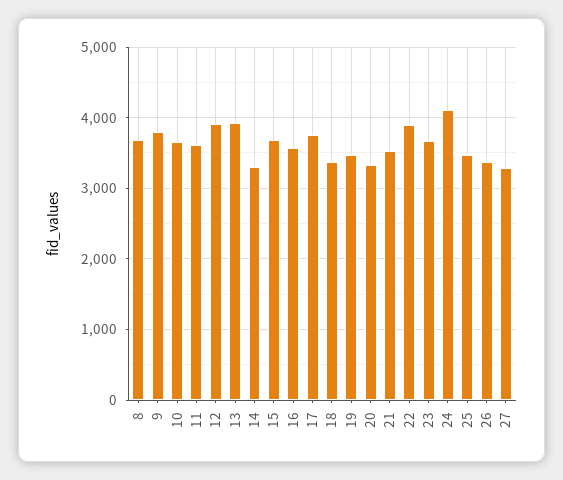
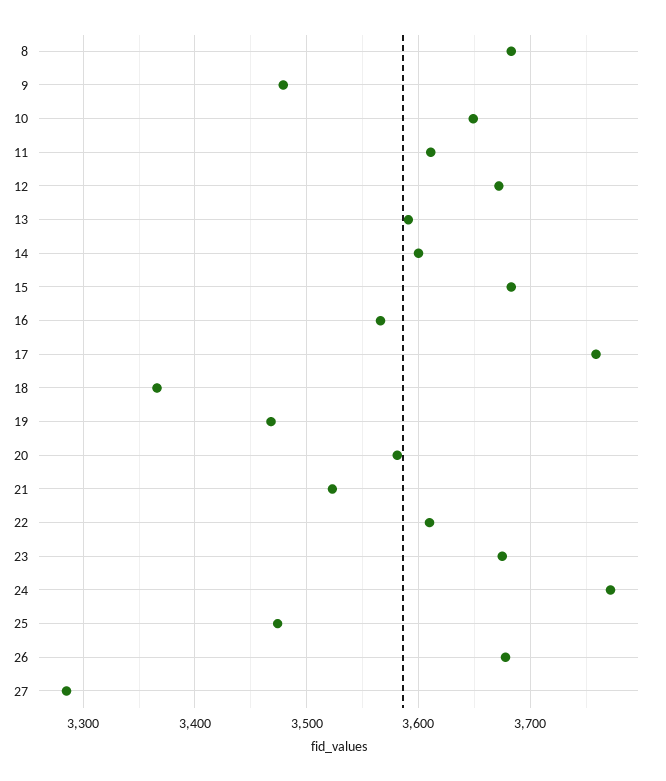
  {
    "8": 3680,
-   "9": 3800,
+   "9": 3480,
    "10": 3650,
    "11": 3610,
-   "12": 3900,
+   "12": 3670,
-   "13": 3900,
+   "13": 3590,
-   "14": 3300,
+   "14": 3600,
    "15": 3680,
    "16": 3570,
    "17": 3760,
    "18": 3370,
    "19": 3470,
-   "20": 3300,
+   "20": 3580,
    "21": 3520,
-   "22": 3900,
+   "22": 3610,
    "23": 3680,
-   "24": 4100,
+   "24": 3770,
    "25": 3470,
-   "26": 3400,
+   "26": 3680,
    "27": 3290
  }

